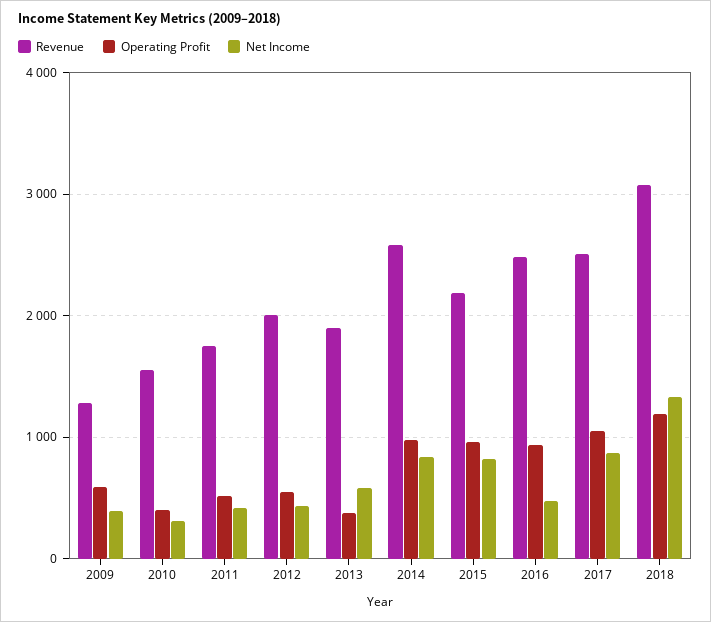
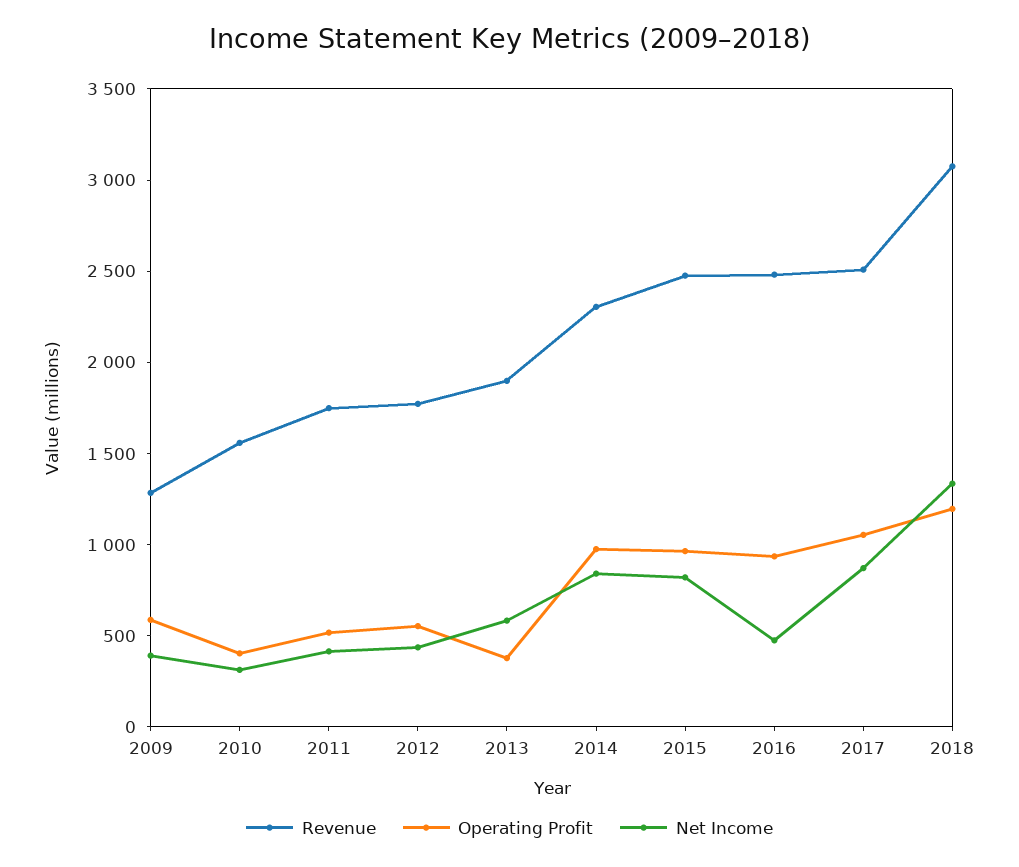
  {
    "Revenue": {
      "2009": 1300,
      "2010": 1600,
      "2011": 1700,
-     "2012": 2000,
+     "2012": 1800,
      "2013": 1900,
-     "2014": 2600,
+     "2014": 2300,
-     "2015": 2200,
+     "2015": 2500,
      "2016": 2500,
      "2017": 2500,
      "2018": 3100
    },
    "Operating Profit": {
      "2009": 600,
      "2010": 400,
      "2011": 500,
      "2012": 600,
      "2013": 400,
      "2014": 1000,
      "2015": 1000,
      "2016": 900,
      "2017": 1100,
      "2018": 1200
    },
    "Net Income": {
      "2009": 400,
      "2010": 300,
      "2011": 400,
      "2012": 400,
      "2013": 600,
      "2014": 800,
      "2015": 800,
      "2016": 500,
      "2017": 900,
      "2018": 1300
    }
  }

